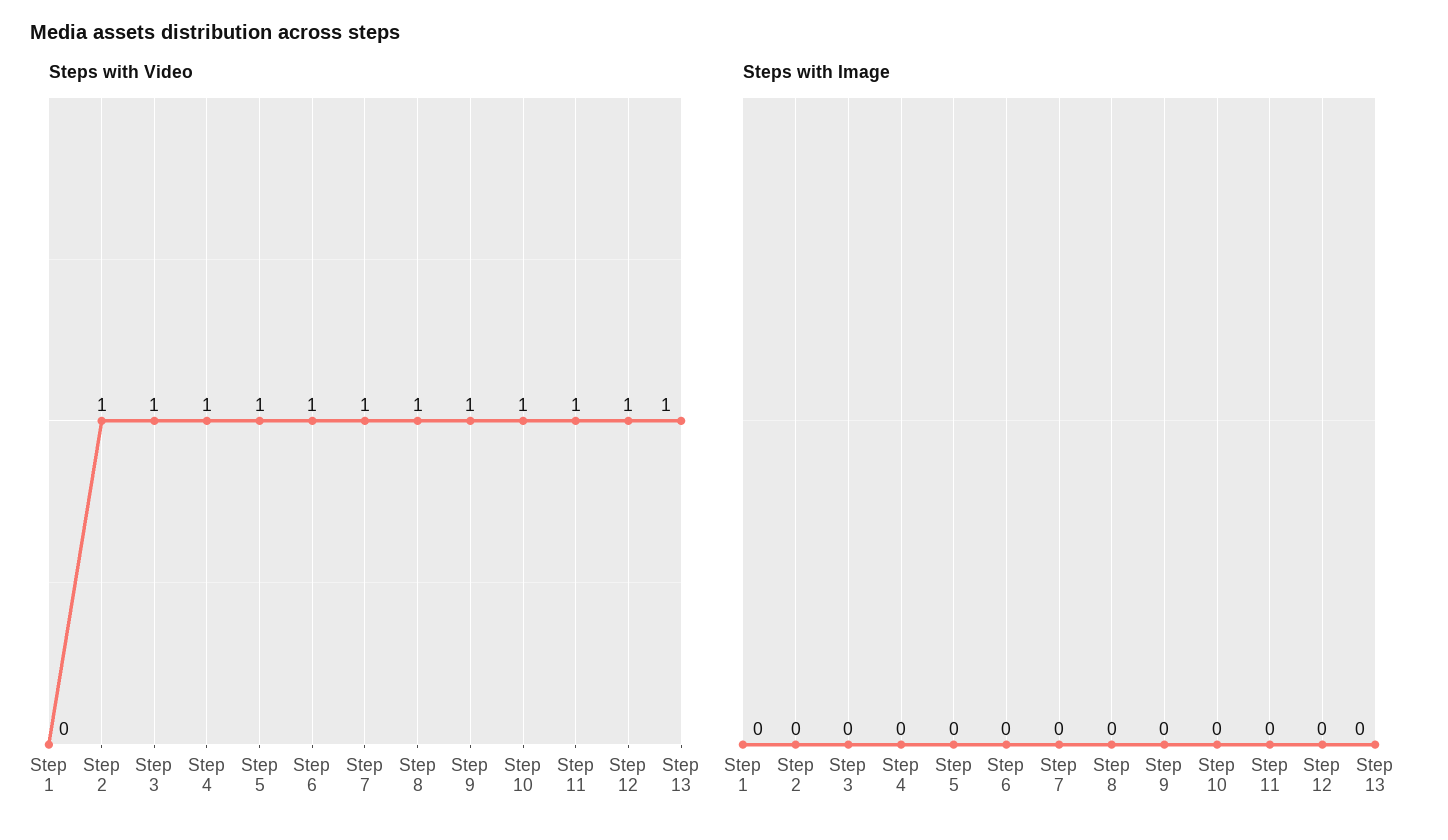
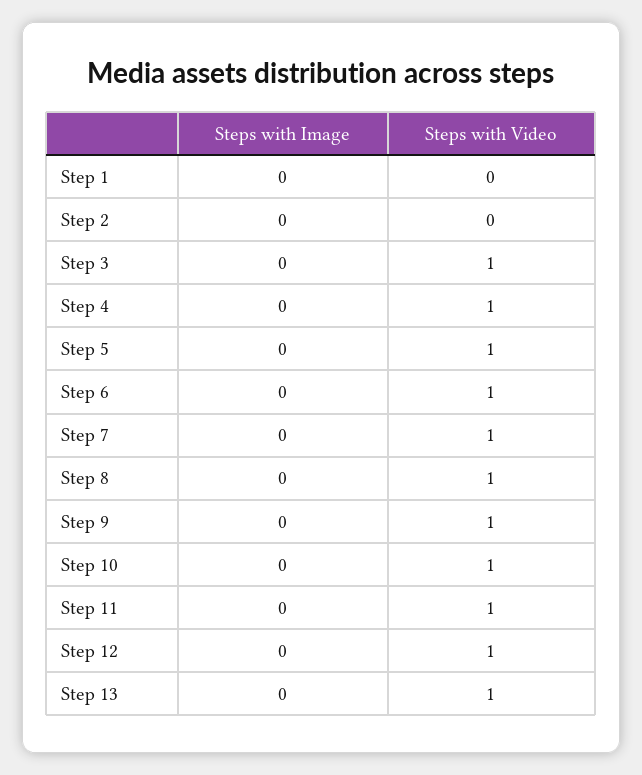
  {
    "Steps with Video": {
      "Step 1": 0,
-     "Step 2": 1,
+     "Step 2": 0,
      "Step 3": 1,
      "Step 4": 1,
      "Step 5": 1,
      "Step 6": 1,
      "Step 7": 1,
      "Step 8": 1,
      "Step 9": 1,
      "Step 10": 1,
      "Step 11": 1,
      "Step 12": 1,
      "Step 13": 1
    },
    "Steps with Image": {
      "Step 1": 0,
      "Step 2": 0,
      "Step 3": 0,
      "Step 4": 0,
      "Step 5": 0,
      "Step 6": 0,
      "Step 7": 0,
      "Step 8": 0,
      "Step 9": 0,
      "Step 10": 0,
      "Step 11": 0,
      "Step 12": 0,
      "Step 13": 0
    }
  }

